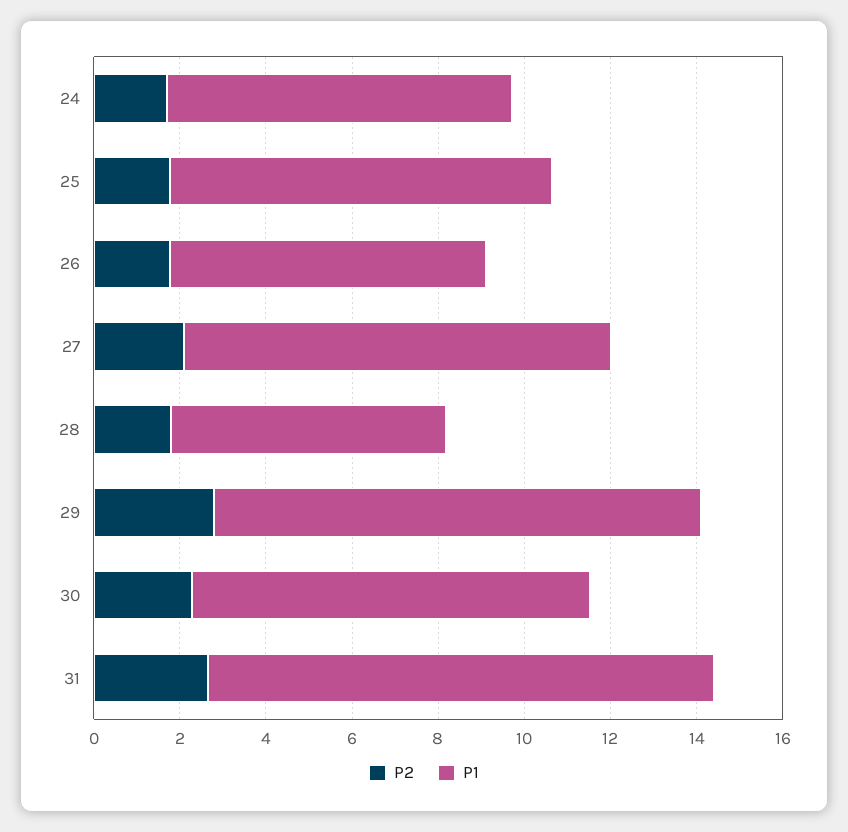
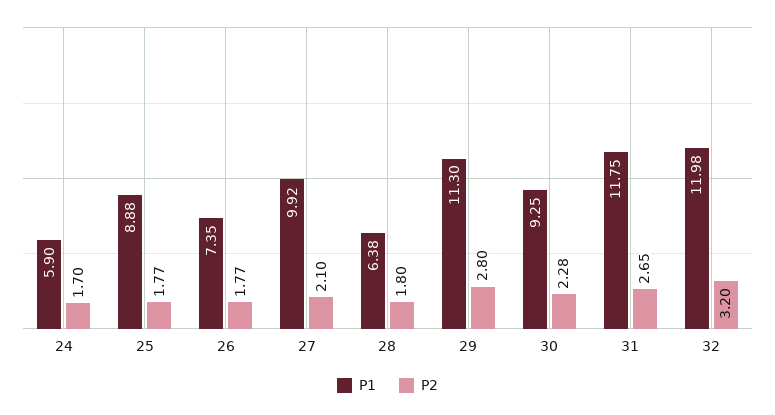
  {
    "P2": {
      "24": 1.7,
      "25": 1.77,
      "26": 1.77,
      "27": 2.1,
      "28": 1.8,
      "29": 2.8,
      "30": 2.28,
-     "31": 2.65
+     "31": 2.65,
+     "32": 3.2
    },
    "P1": {
-     "24": 8,
+     "24": 5.9,
      "25": 8.88,
      "26": 7.35,
      "27": 9.92,
      "28": 6.38,
      "29": 11.3,
      "30": 9.25,
-     "31": 11.75
+     "31": 11.75,
+     "32": 11.98
    }
  }

